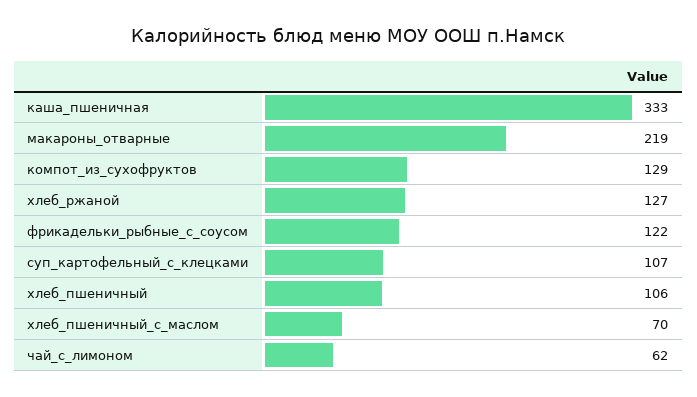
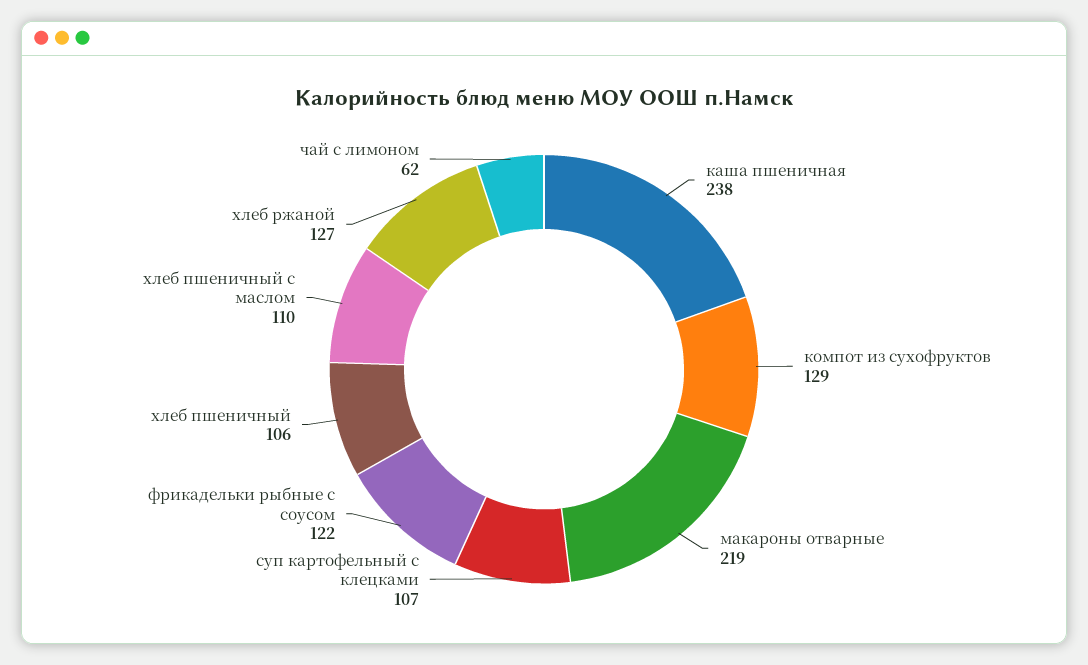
  {
-   "каша_пшеничная": 333,
+   "каша_пшеничная": 238,
    "макароны_отварные": 219,
    "компот_из_сухофруктов": 129,
    "хлеб_ржаной": 127,
    "фрикадельки_рыбные_с_соусом": 122,
    "суп_картофельный_с_клецками": 107,
    "хлеб_пшеничный": 106,
-   "хлеб_пшеничный_с_маслом": 70,
+   "хлеб_пшеничный_с_маслом": 110,
    "чай_с_лимоном": 62
  }

